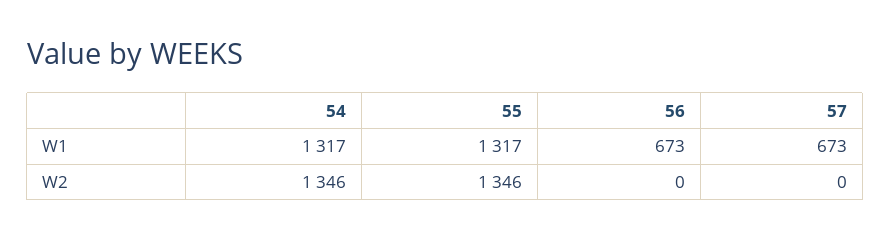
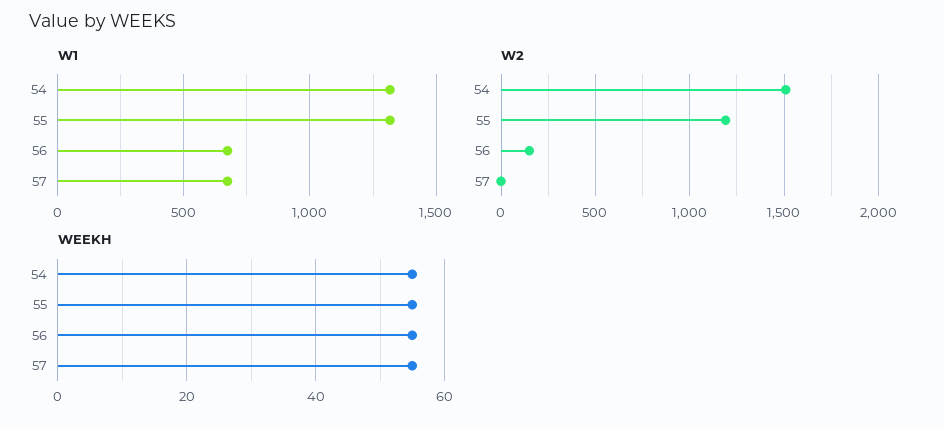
  {
    "W1": {
      "54": 1317,
      "55": 1317,
      "56": 673,
      "57": 673
    },
    "W2": {
-     "54": 1346,
+     "54": 1500,
-     "55": 1346,
+     "55": 1200,
-     "56": 0,
+     "56": 150,
      "57": 0
-   }
+   },
+   "WEEKH": {
+     "54": 55,
+     "55": 55,
+     "56": 55,
+     "57": 55
+   }
  }

